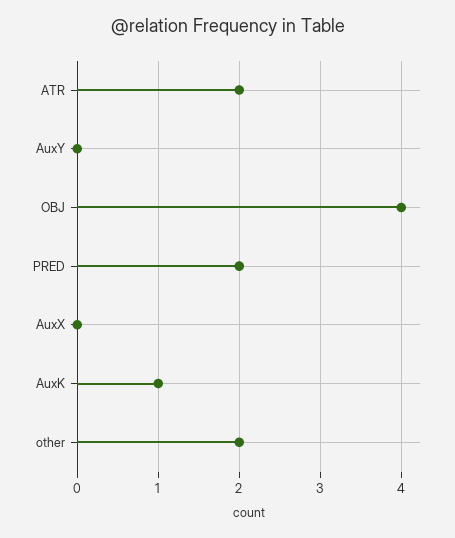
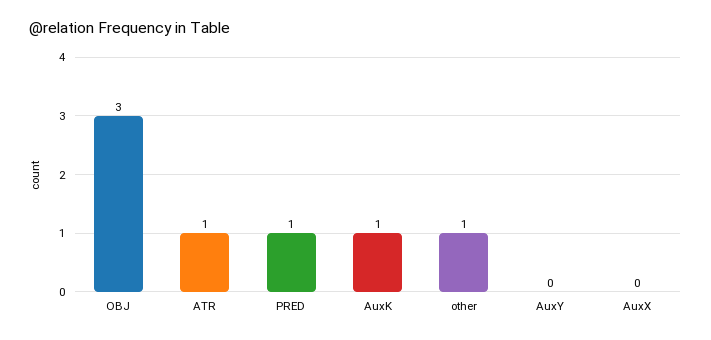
  {
-   "ATR": 2,
+   "ATR": 1,
    "AuxY": 0,
-   "OBJ": 4,
+   "OBJ": 3,
-   "PRED": 2,
+   "PRED": 1,
    "AuxX": 0,
    "AuxK": 1,
-   "other": 2
+   "other": 1
  }

